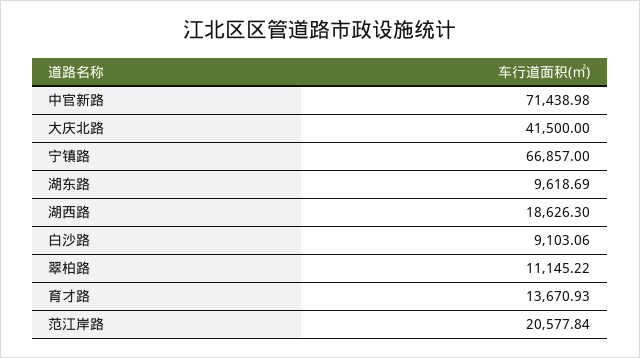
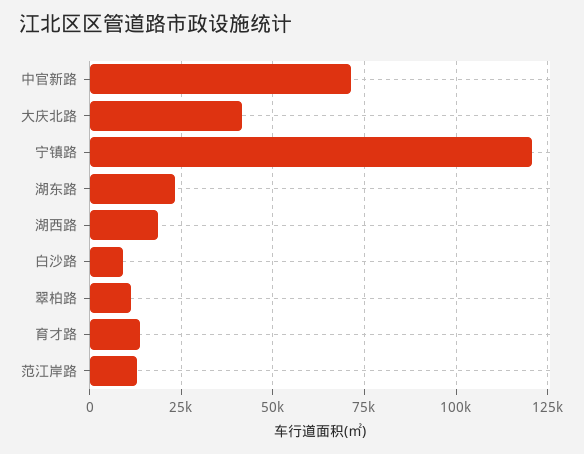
  {
    "中官新路": 71438.98,
    "大庆北路": 41500,
-   "宁镇路": 66857,
+   "宁镇路": 120000,
-   "湖东路": 9618.69,
+   "湖东路": 22500,
    "湖西路": 18626.3,
    "白沙路": 9103.06,
    "翠柏路": 11145.22,
    "育才路": 13670.93,
-   "范江岸路": 20577.84
+   "范江岸路": 12500
  }

